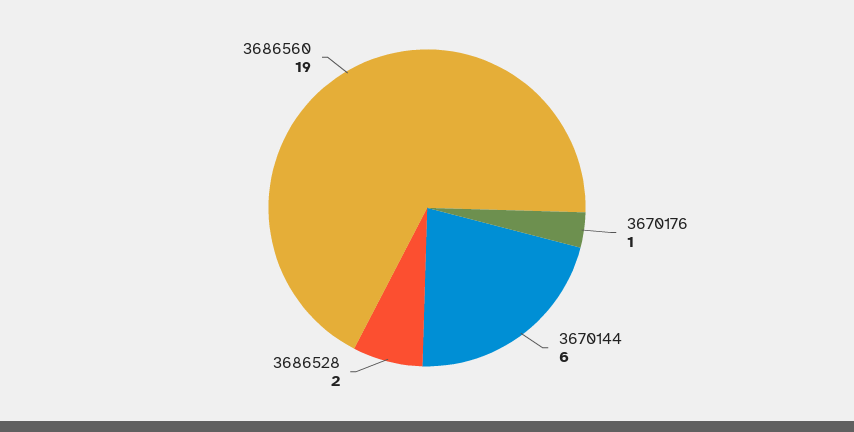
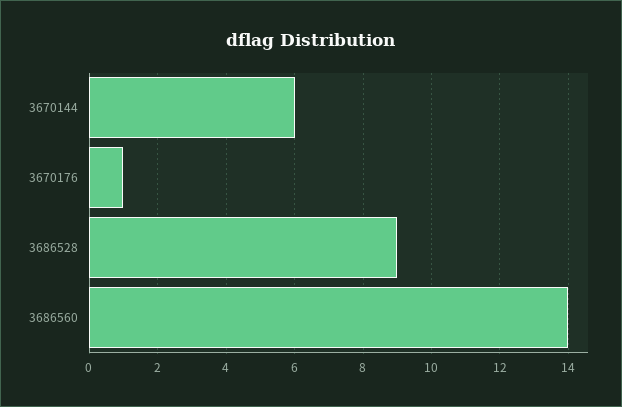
  {
    "3670176": 1,
    "3670144": 6,
-   "3686528": 2,
+   "3686528": 9,
-   "3686560": 19
+   "3686560": 14
  }

